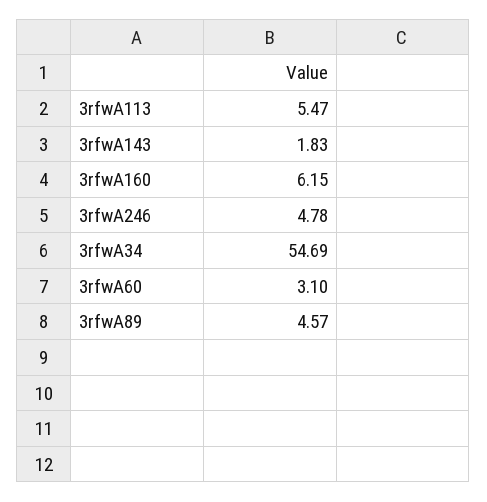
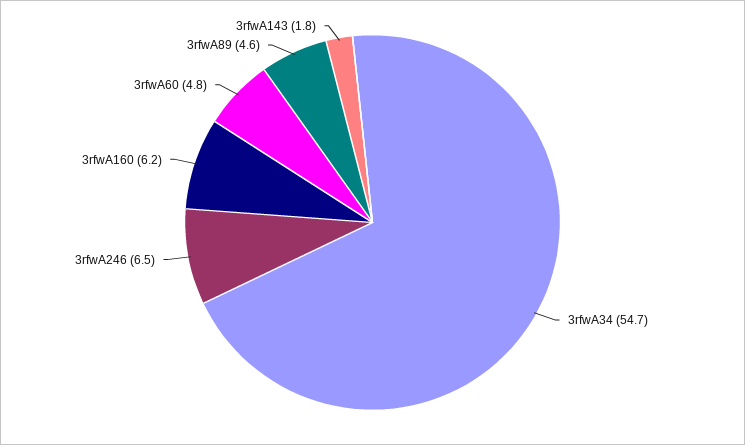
  {
-   "3rfwA113": 5.47,
    "3rfwA143": 1.83,
    "3rfwA160": 6.15,
-   "3rfwA246": 4.78,
+   "3rfwA246": 6.5,
    "3rfwA34": 54.69,
-   "3rfwA60": 3.1,
+   "3rfwA60": 4.8,
    "3rfwA89": 4.57
  }

